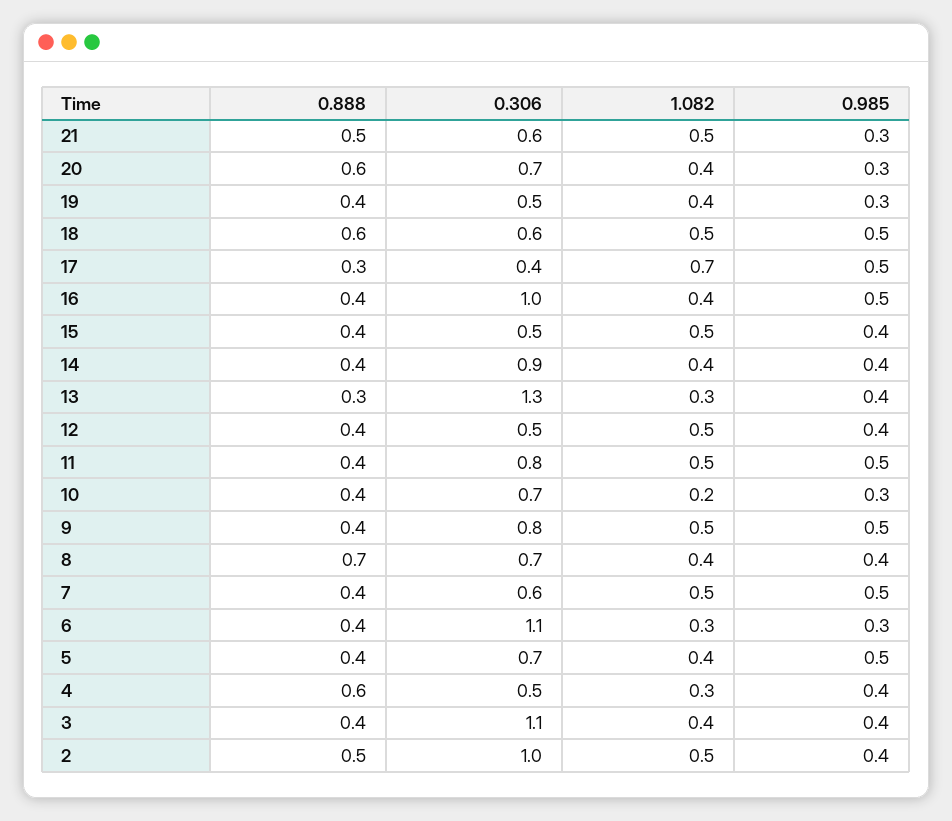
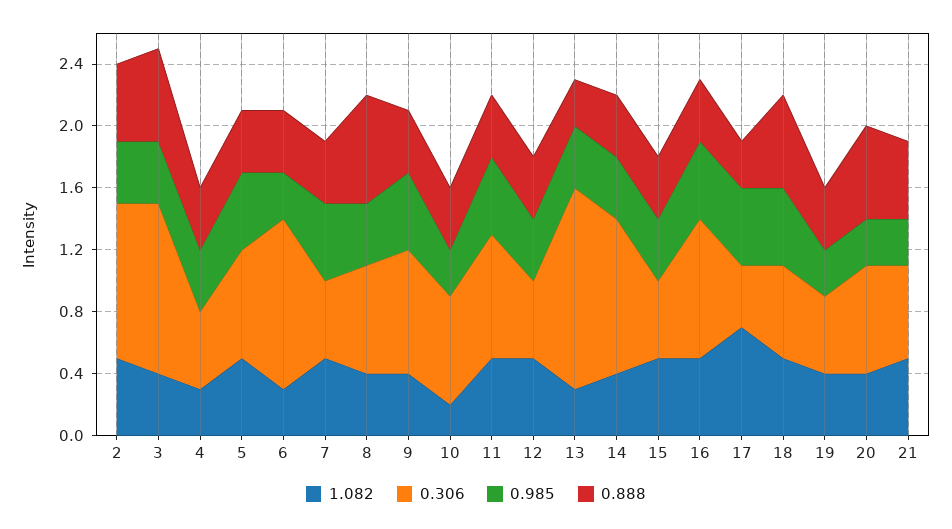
  {
    "0.888": {
      "21": 0.5,
      "20": 0.6,
      "19": 0.4,
      "18": 0.6,
      "17": 0.3,
      "16": 0.4,
      "15": 0.4,
      "14": 0.4,
      "13": 0.3,
      "12": 0.4,
      "11": 0.4,
      "10": 0.4,
      "9": 0.4,
      "8": 0.7,
      "7": 0.4,
      "6": 0.4,
      "5": 0.4,
-     "4": 0.6,
+     "4": 0.4,
-     "3": 0.4,
+     "3": 0.6,
      "2": 0.5
    },
    "0.306": {
      "21": 0.6,
      "20": 0.7,
      "19": 0.5,
      "18": 0.6,
      "17": 0.4,
-     "16": 1,
+     "16": 0.9,
      "15": 0.5,
-     "14": 0.9,
+     "14": 1,
      "13": 1.3,
      "12": 0.5,
      "11": 0.8,
      "10": 0.7,
      "9": 0.8,
      "8": 0.7,
-     "7": 0.6,
+     "7": 0.5,
      "6": 1.1,
      "5": 0.7,
      "4": 0.5,
      "3": 1.1,
      "2": 1
    },
    "1.082": {
      "21": 0.5,
      "20": 0.4,
      "19": 0.4,
      "18": 0.5,
      "17": 0.7,
-     "16": 0.4,
+     "16": 0.5,
      "15": 0.5,
      "14": 0.4,
      "13": 0.3,
      "12": 0.5,
      "11": 0.5,
      "10": 0.2,
-     "9": 0.5,
+     "9": 0.4,
      "8": 0.4,
      "7": 0.5,
      "6": 0.3,
-     "5": 0.4,
+     "5": 0.5,
      "4": 0.3,
      "3": 0.4,
      "2": 0.5
    },
    "0.985": {
      "21": 0.3,
      "20": 0.3,
      "19": 0.3,
      "18": 0.5,
      "17": 0.5,
      "16": 0.5,
      "15": 0.4,
      "14": 0.4,
      "13": 0.4,
      "12": 0.4,
      "11": 0.5,
      "10": 0.3,
      "9": 0.5,
      "8": 0.4,
      "7": 0.5,
      "6": 0.3,
      "5": 0.5,
      "4": 0.4,
      "3": 0.4,
      "2": 0.4
    }
  }

